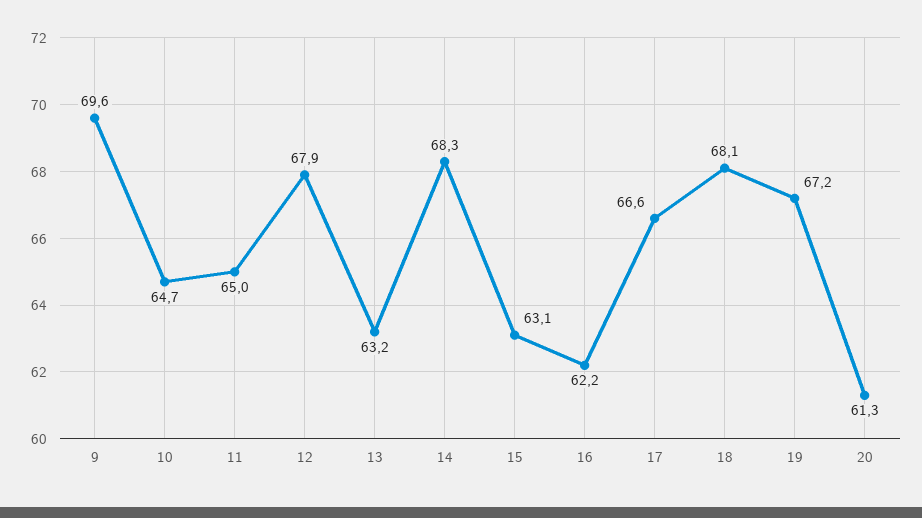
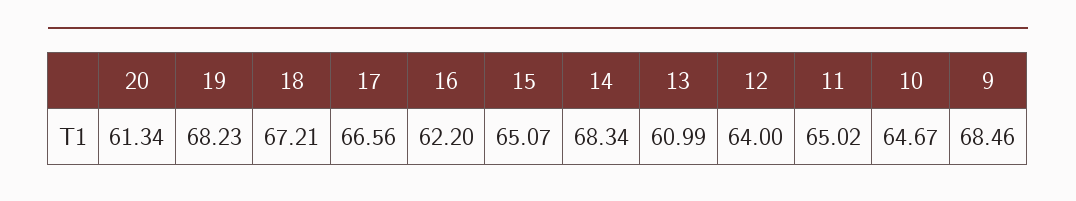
  {
-   "9": 69.6,
+   "9": 68.46,
    "10": 64.67,
    "11": 65.02,
-   "12": 67.9,
+   "12": 64,
-   "13": 63.2,
+   "13": 60.99,
    "14": 68.34,
-   "15": 63.1,
+   "15": 65.07,
    "16": 62.2,
    "17": 66.56,
-   "18": 68.1,
+   "18": 67.21,
-   "19": 67.2,
+   "19": 68.23,
    "20": 61.34
  }

